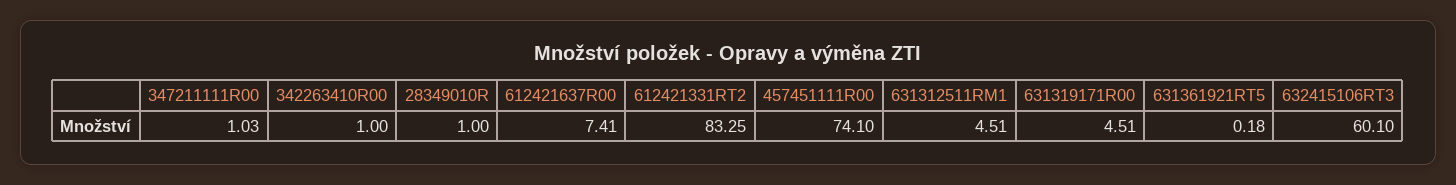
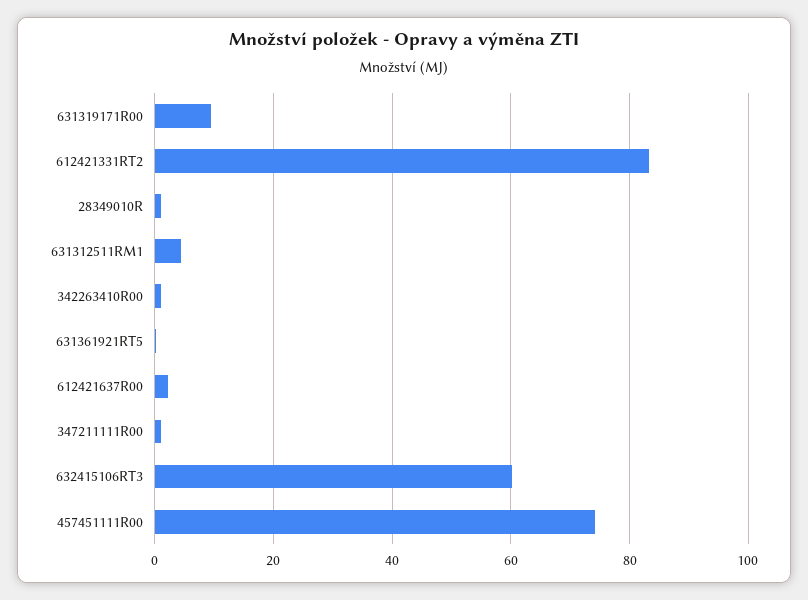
  {
    "347211111R00": 1.03,
    "342263410R00": 1,
    "28349010R": 1,
-   "612421637R00": 7.41,
+   "612421637R00": 2,
    "612421331RT2": 83.25,
    "457451111R00": 74.1,
    "631312511RM1": 4.51,
-   "631319171R00": 4.51,
+   "631319171R00": 10,
    "631361921RT5": 0.18,
    "632415106RT3": 60.1
  }

